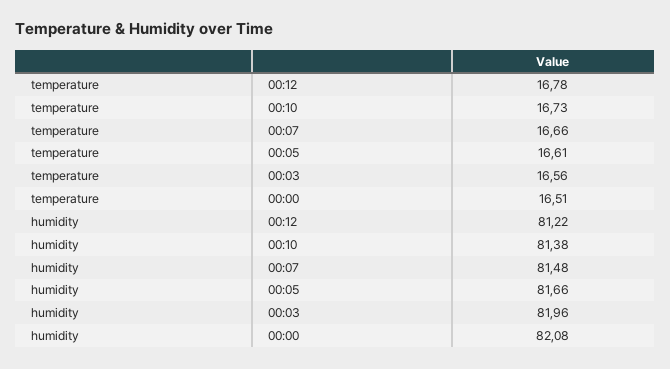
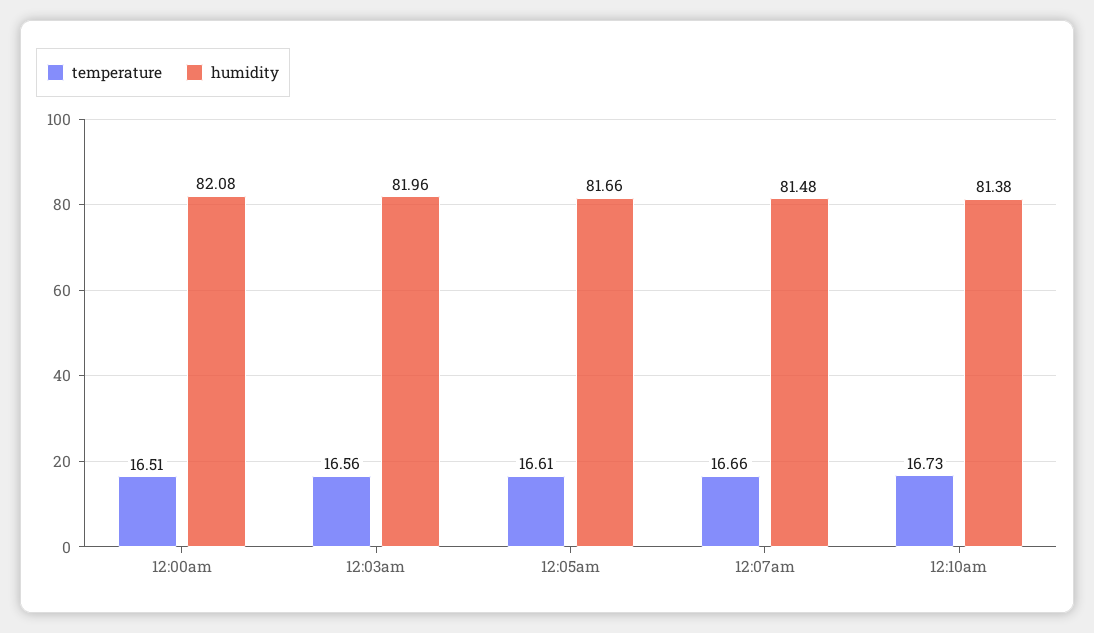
  {
    "temperature": {
-     "00:12": 16.78,
      "00:10": 16.73,
      "00:07": 16.66,
      "00:05": 16.61,
      "00:03": 16.56,
      "00:00": 16.51
    },
    "humidity": {
-     "00:12": 81.22,
      "00:10": 81.38,
      "00:07": 81.48,
      "00:05": 81.66,
      "00:03": 81.96,
      "00:00": 82.08
    }
  }

